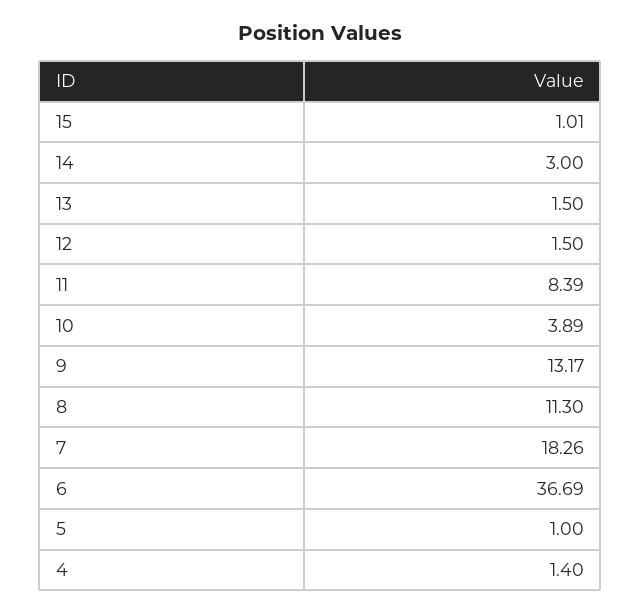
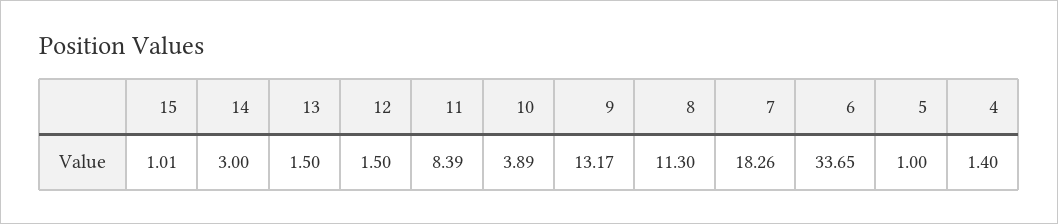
  {
    "15": 1.01,
    "14": 3,
    "13": 1.5,
    "12": 1.5,
    "11": 8.39,
    "10": 3.89,
    "9": 13.17,
    "8": 11.3,
    "7": 18.26,
-   "6": 36.69,
+   "6": 33.65,
    "5": 1,
    "4": 1.4
  }

